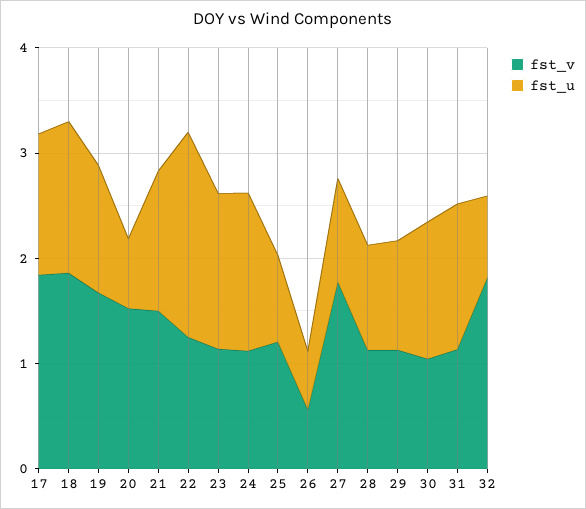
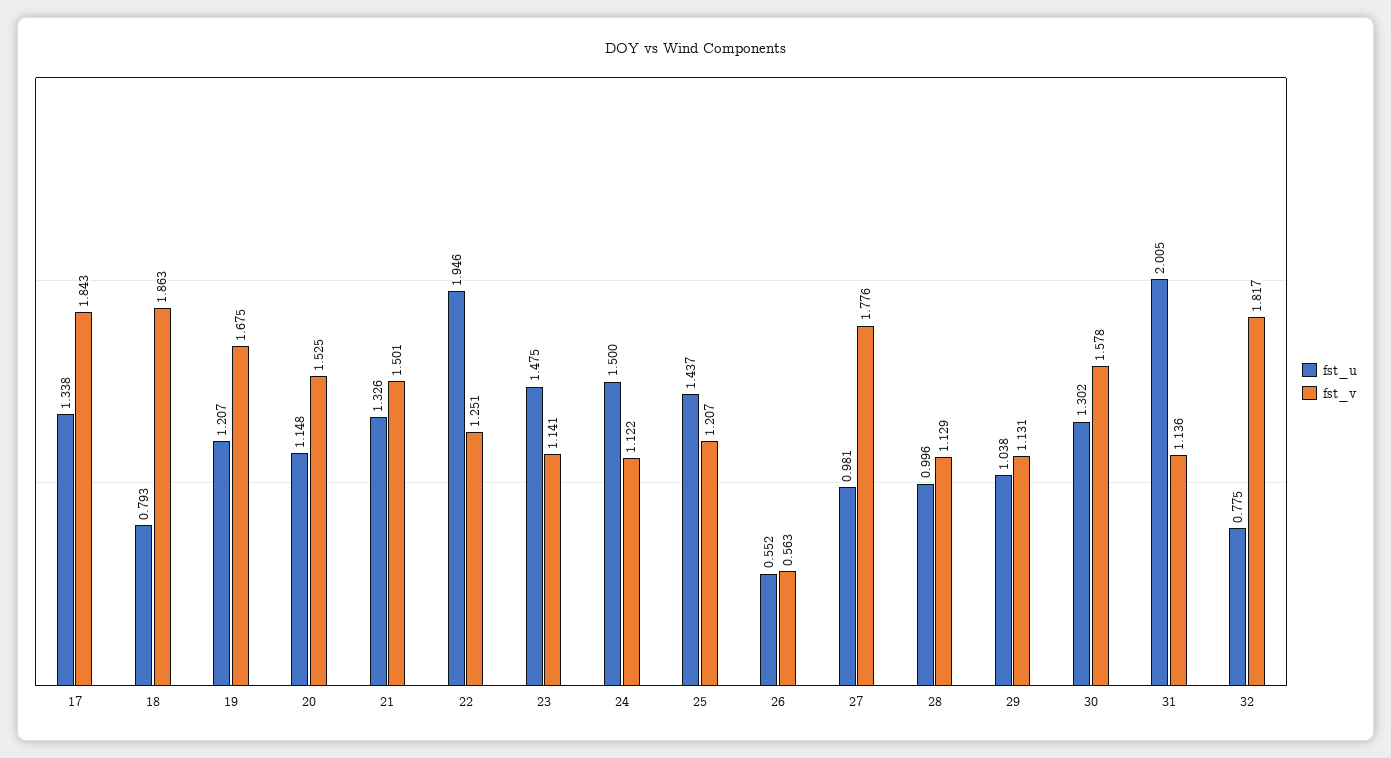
  {
    "fst_v": {
      "17": 1.843,
      "18": 1.863,
      "19": 1.675,
      "20": 1.525,
      "21": 1.501,
      "22": 1.251,
      "23": 1.141,
      "24": 1.122,
      "25": 1.207,
      "26": 0.563,
      "27": 1.776,
      "28": 1.129,
      "29": 1.131,
-     "30": 1,
+     "30": 1.578,
      "31": 1.136,
      "32": 1.817
    },
    "fst_u": {
      "17": 1.338,
-     "18": 1.4,
+     "18": 0.793,
      "19": 1.207,
-     "20": 0.6,
+     "20": 1.148,
      "21": 1.326,
      "22": 1.946,
      "23": 1.475,
      "24": 1.5,
-     "25": 0.8,
+     "25": 1.437,
      "26": 0.552,
      "27": 0.981,
      "28": 0.996,
      "29": 1.038,
      "30": 1.302,
-     "31": 1.4,
+     "31": 2.005,
      "32": 0.775
    }
  }

